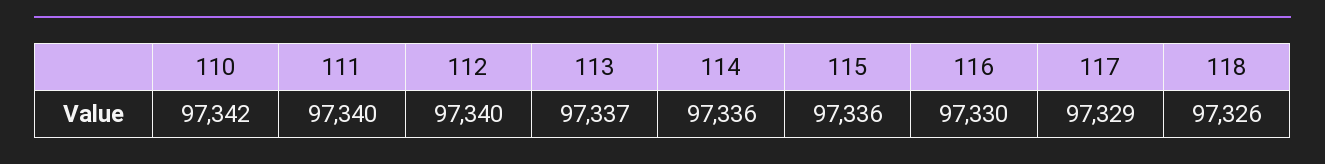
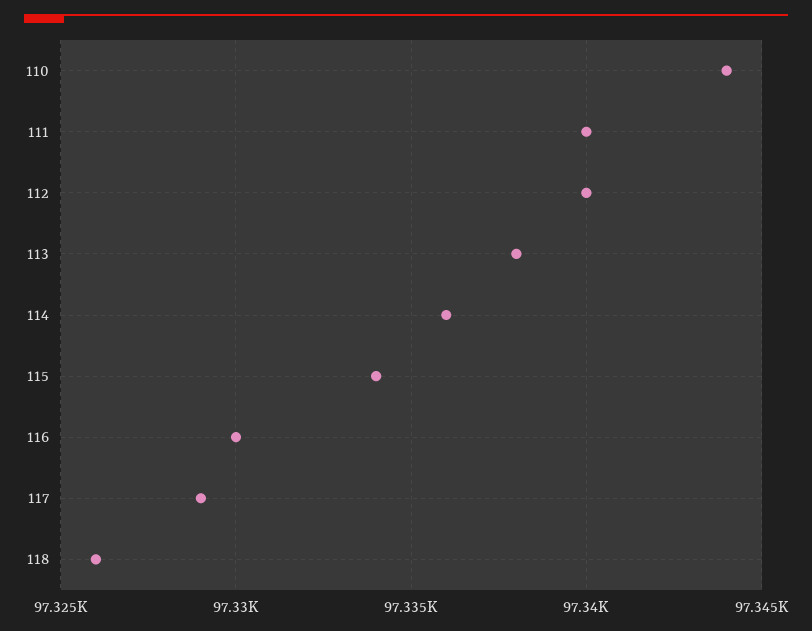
  {
-   "110": 97342,
+   "110": 97344,
    "111": 97340,
    "112": 97340,
-   "113": 97337,
+   "113": 97338,
    "114": 97336,
-   "115": 97336,
+   "115": 97334,
    "116": 97330,
    "117": 97329,
    "118": 97326
  }

